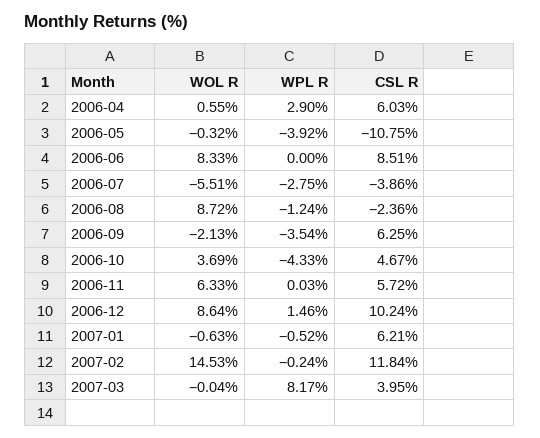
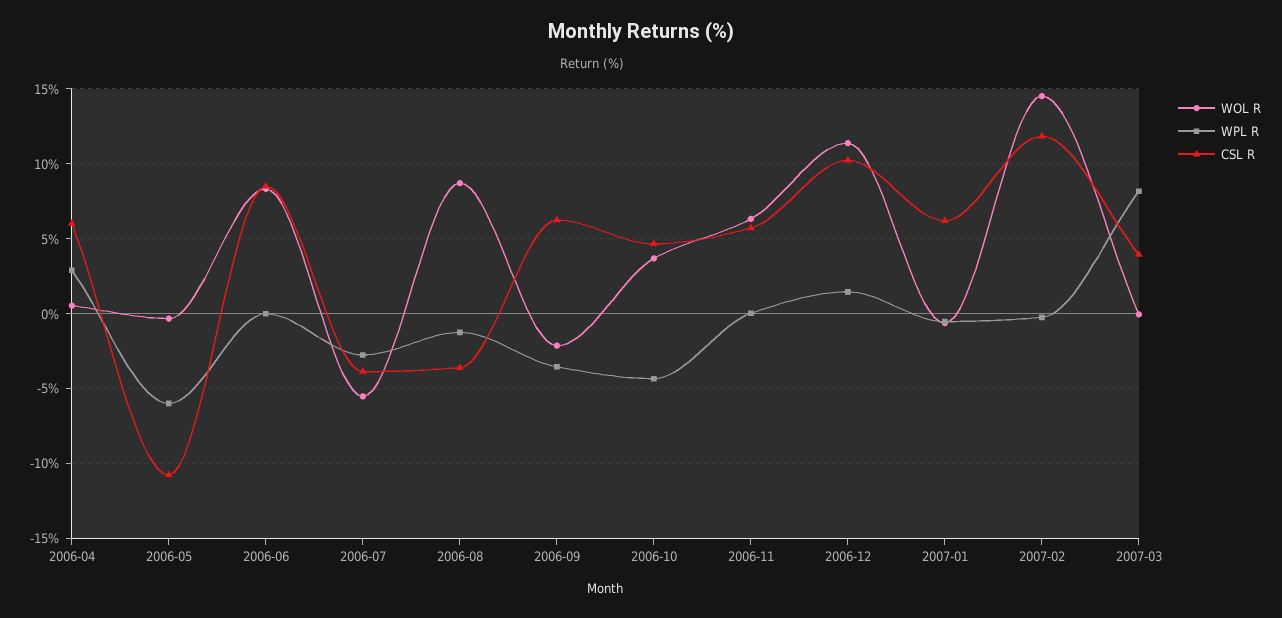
  {
    "WOL R": {
      "2006-04": 0.55,
      "2006-05": -0.32,
      "2006-06": 8.33,
      "2006-07": -5.51,
      "2006-08": 8.72,
      "2006-09": -2.13,
      "2006-10": 3.69,
      "2006-11": 6.33,
-     "2006-12": 8.64,
+     "2006-12": 11.5,
      "2007-01": -0.63,
      "2007-02": 14.53,
      "2007-03": -0.04
    },
    "WPL R": {
      "2006-04": 2.9,
-     "2006-05": -3.92,
+     "2006-05": -6,
      "2006-06": 0,
      "2006-07": -2.75,
      "2006-08": -1.24,
      "2006-09": -3.54,
      "2006-10": -4.33,
      "2006-11": 0.03,
      "2006-12": 1.46,
      "2007-01": -0.52,
      "2007-02": -0.24,
      "2007-03": 8.17
    },
    "CSL R": {
      "2006-04": 6.03,
      "2006-05": -10.75,
      "2006-06": 8.51,
      "2006-07": -3.86,
-     "2006-08": -2.36,
+     "2006-08": -3.5,
      "2006-09": 6.25,
      "2006-10": 4.67,
      "2006-11": 5.72,
      "2006-12": 10.24,
      "2007-01": 6.21,
      "2007-02": 11.84,
      "2007-03": 3.95
    }
  }

